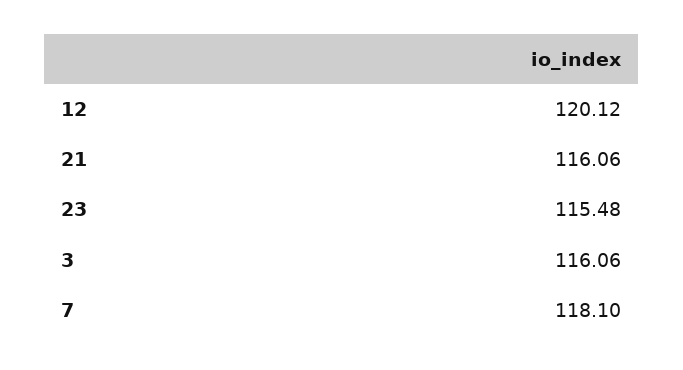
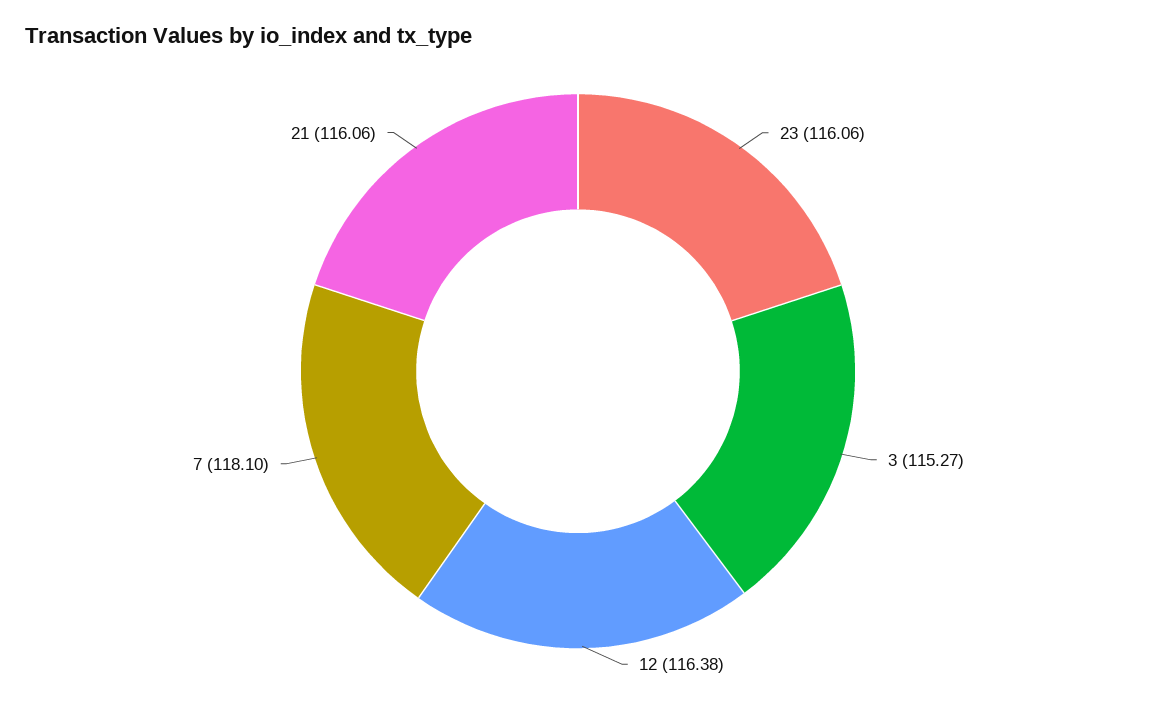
  {
-   "12": 120.12,
+   "12": 116.38,
    "21": 116.06,
-   "23": 115.48,
+   "23": 116.06,
-   "3": 116.06,
+   "3": 115.27,
    "7": 118.1
  }

